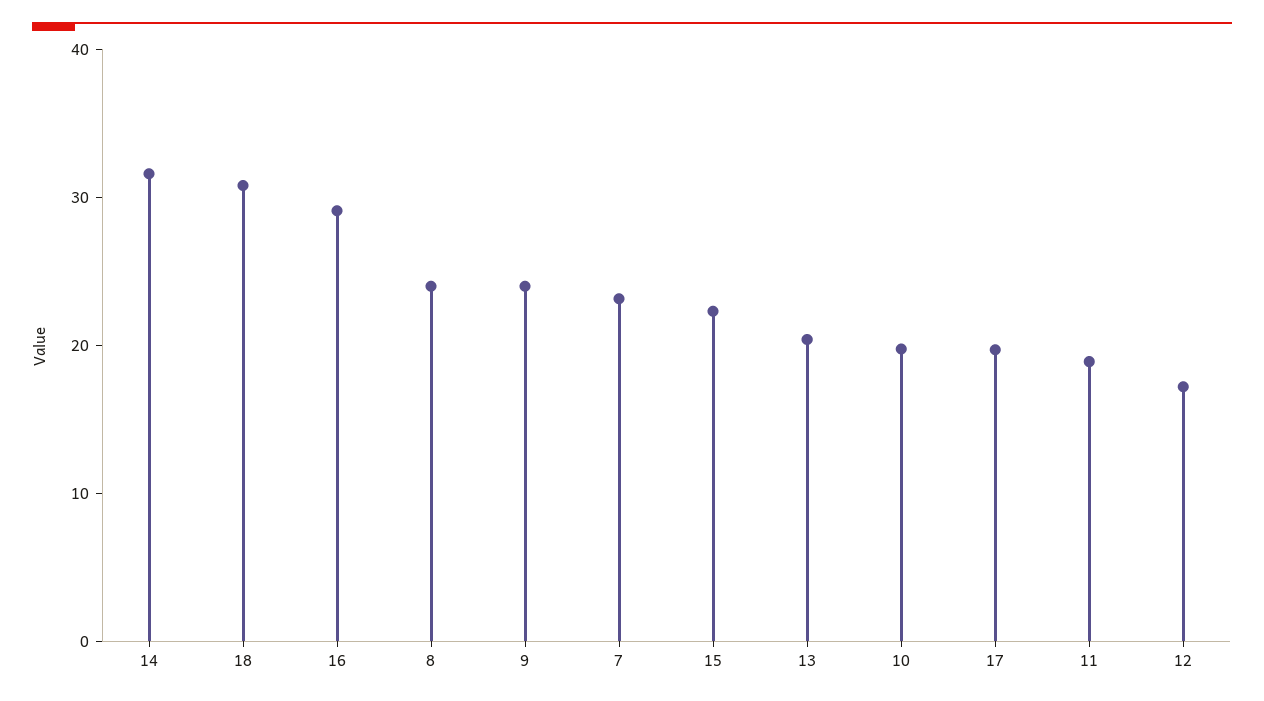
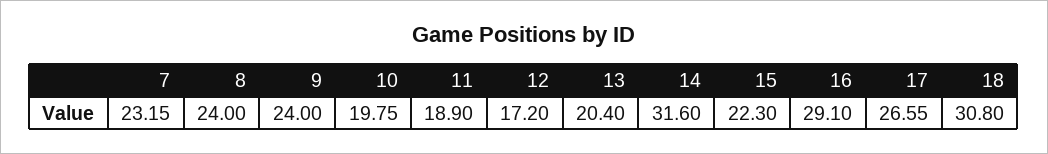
  {
    "14": 31.6,
    "18": 30.8,
    "16": 29.1,
    "8": 24,
    "9": 24,
    "7": 23.15,
    "15": 22.3,
    "13": 20.4,
    "10": 19.75,
-   "17": 20,
+   "17": 26.55,
    "11": 18.9,
    "12": 17.2
  }

